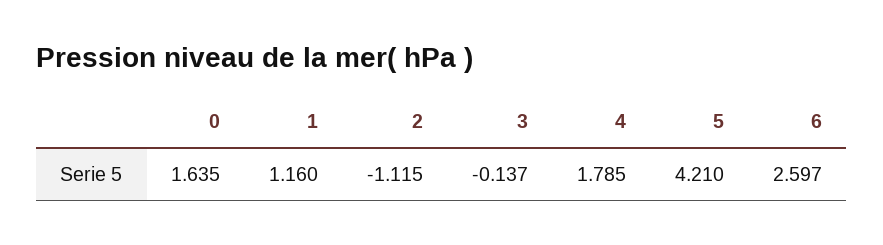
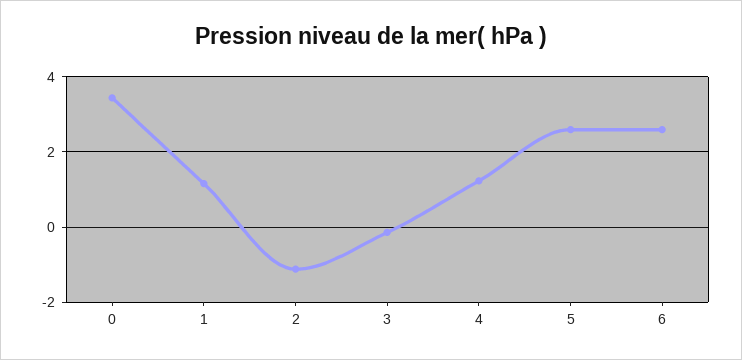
  {
-   "0": 1.635,
+   "0": 3.4,
    "1": 1.16,
    "2": -1.115,
    "3": -0.137,
-   "4": 1.785,
+   "4": 1.2,
-   "5": 4.21,
+   "5": 2.6,
    "6": 2.597
  }

